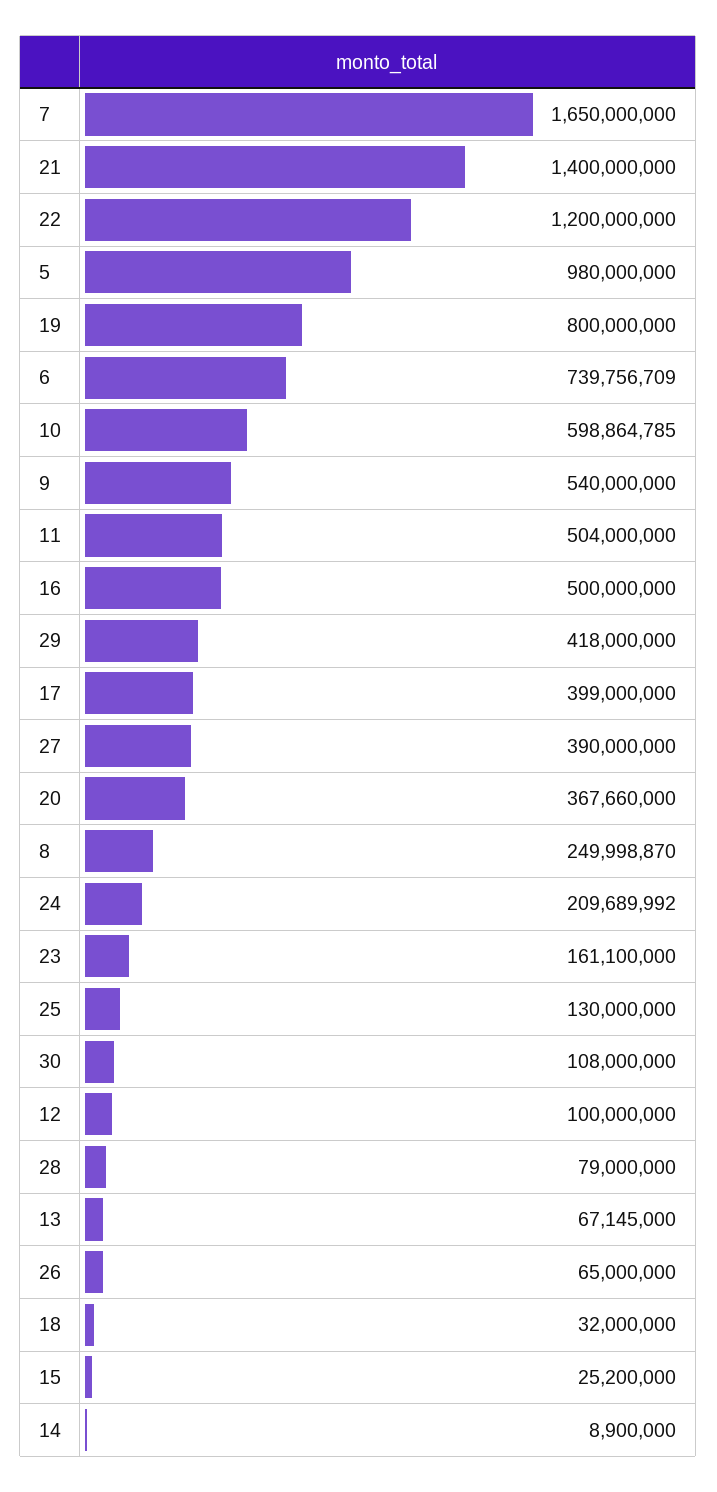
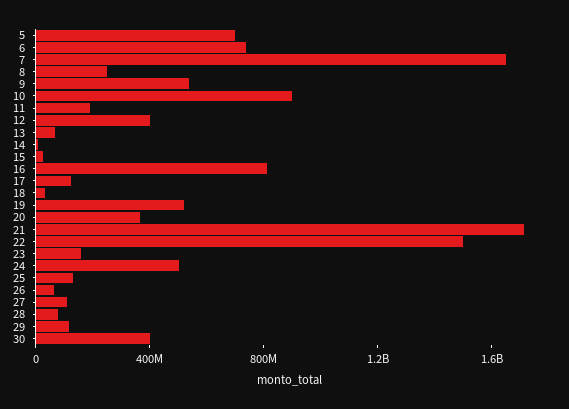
  {
    "7": 1650000000,
-   "21": 1400000000,
+   "21": 1700000000,
-   "22": 1200000000,
+   "22": 1500000000,
-   "5": 980000000,
+   "5": 700000000,
-   "19": 800000000,
+   "19": 500000000,
    "6": 739756709,
-   "10": 598864785,
+   "10": 900000000,
    "9": 540000000,
-   "11": 504000000,
+   "11": 200000000,
-   "16": 500000000,
+   "16": 800000000,
-   "29": 418000000,
+   "29": 100000000,
-   "17": 399000000,
+   "17": 100000000,
-   "27": 390000000,
+   "27": 100000000,
    "20": 367660000,
    "8": 249998870,
-   "24": 209689992,
+   "24": 500000000,
    "23": 161100000,
    "25": 130000000,
-   "30": 108000000,
+   "30": 400000000,
-   "12": 100000000,
+   "12": 400000000,
    "28": 79000000,
    "13": 67145000,
    "26": 65000000,
    "18": 32000000,
    "15": 25200000,
    "14": 8900000
  }

